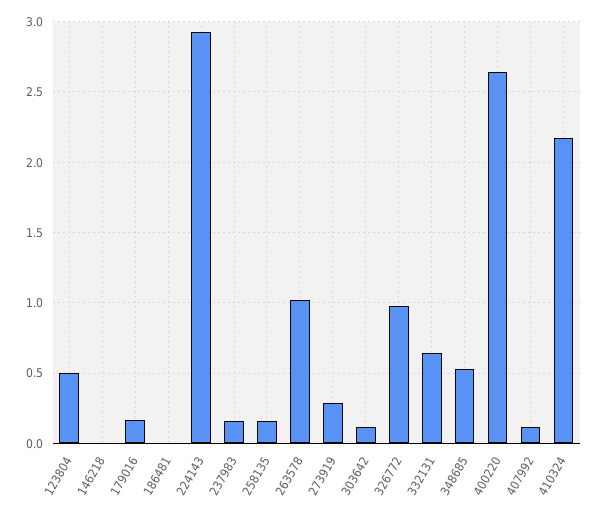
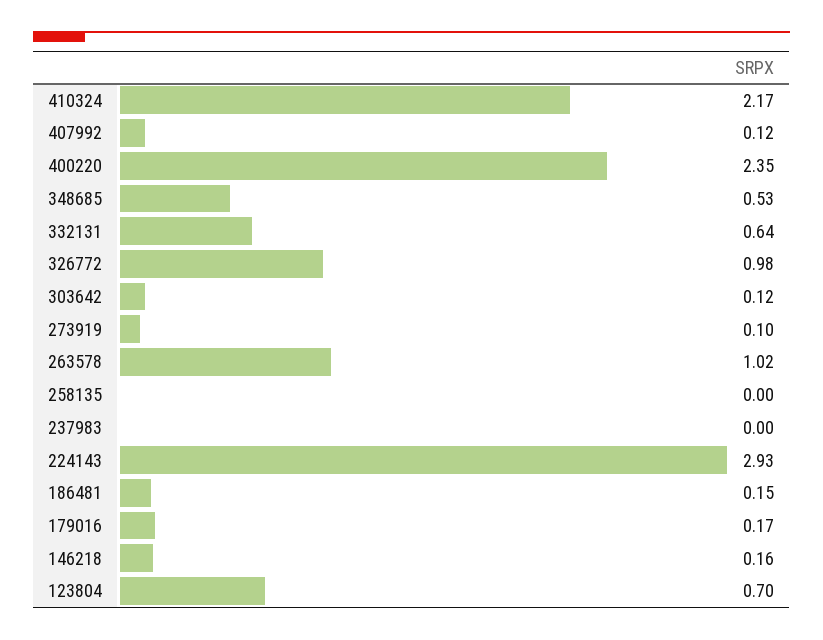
  {
-   "123804": 0.5,
+   "123804": 0.7,
-   "146218": 0,
+   "146218": 0.16,
    "179016": 0.17,
-   "186481": 0,
+   "186481": 0.15,
    "224143": 2.93,
-   "237983": 0.15,
+   "237983": 0,
-   "258135": 0.15,
+   "258135": 0,
    "263578": 1.02,
-   "273919": 0.3,
+   "273919": 0.1,
    "303642": 0.12,
    "326772": 0.98,
    "332131": 0.64,
    "348685": 0.53,
-   "400220": 2.65,
+   "400220": 2.35,
    "407992": 0.12,
    "410324": 2.17
  }

